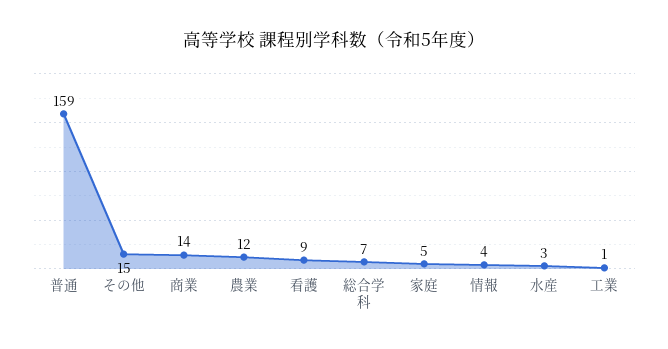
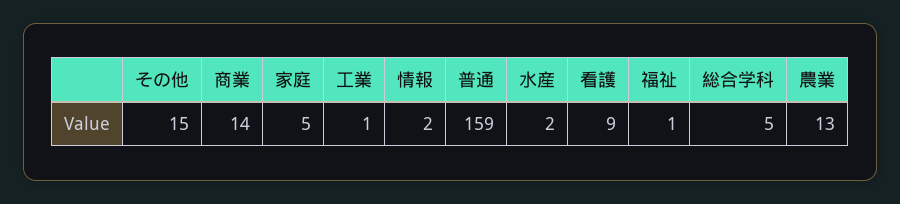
  {
    "普通": 159,
    "その他": 15,
    "商業": 14,
-   "農業": 12,
+   "農業": 13,
    "看護": 9,
-   "総合学科": 7,
+   "総合学科": 5,
    "家庭": 5,
-   "情報": 4,
+   "情報": 2,
-   "水産": 3,
+   "水産": 2,
-   "工業": 1
+   "工業": 1,
+   "福祉": 1
  }

